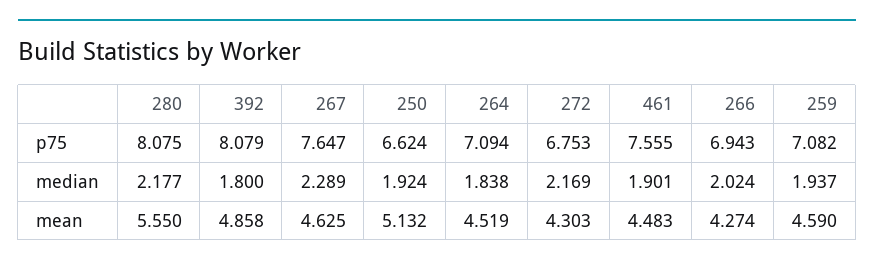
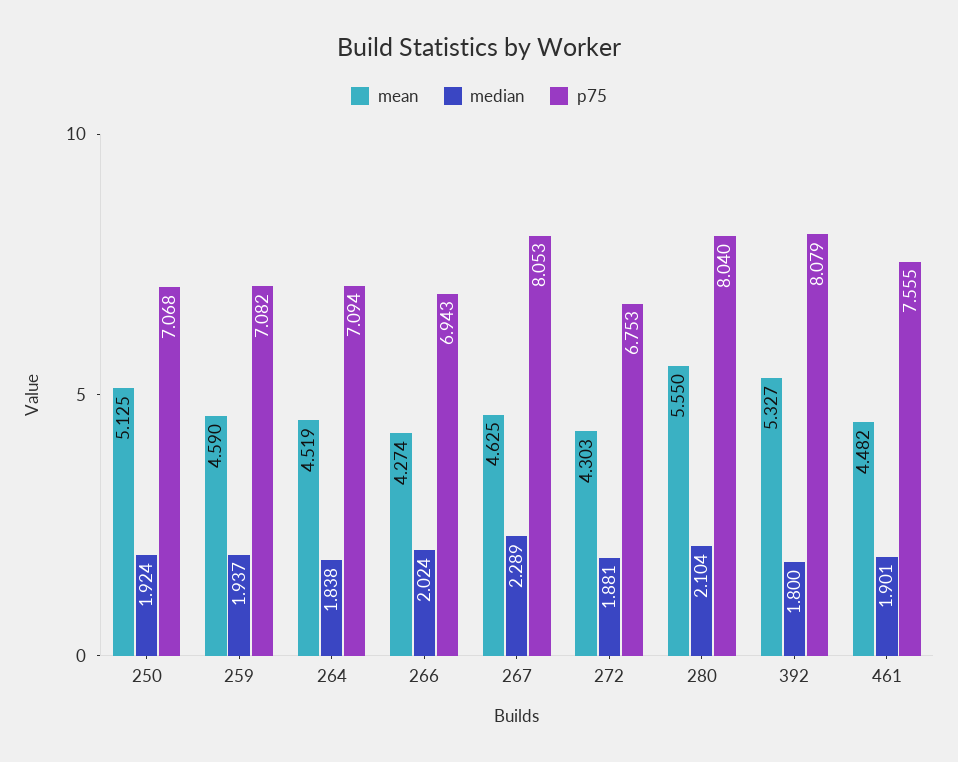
  {
    "p75": {
-     "280": 8.075,
+     "280": 8.04,
      "392": 8.079,
-     "267": 7.647,
+     "267": 8.053,
-     "250": 6.624,
+     "250": 7.068,
      "264": 7.094,
      "272": 6.753,
      "461": 7.555,
      "266": 6.943,
      "259": 7.082
    },
    "median": {
-     "280": 2.177,
+     "280": 2.104,
      "392": 1.8,
      "267": 2.289,
      "250": 1.924,
      "264": 1.838,
-     "272": 2.169,
+     "272": 1.881,
      "461": 1.901,
      "266": 2.024,
      "259": 1.937
    },
    "mean": {
      "280": 5.55,
-     "392": 4.858,
+     "392": 5.327,
      "267": 4.625,
-     "250": 5.132,
+     "250": 5.125,
      "264": 4.519,
      "272": 4.303,
-     "461": 4.483,
+     "461": 4.482,
      "266": 4.274,
      "259": 4.59
    }
  }

